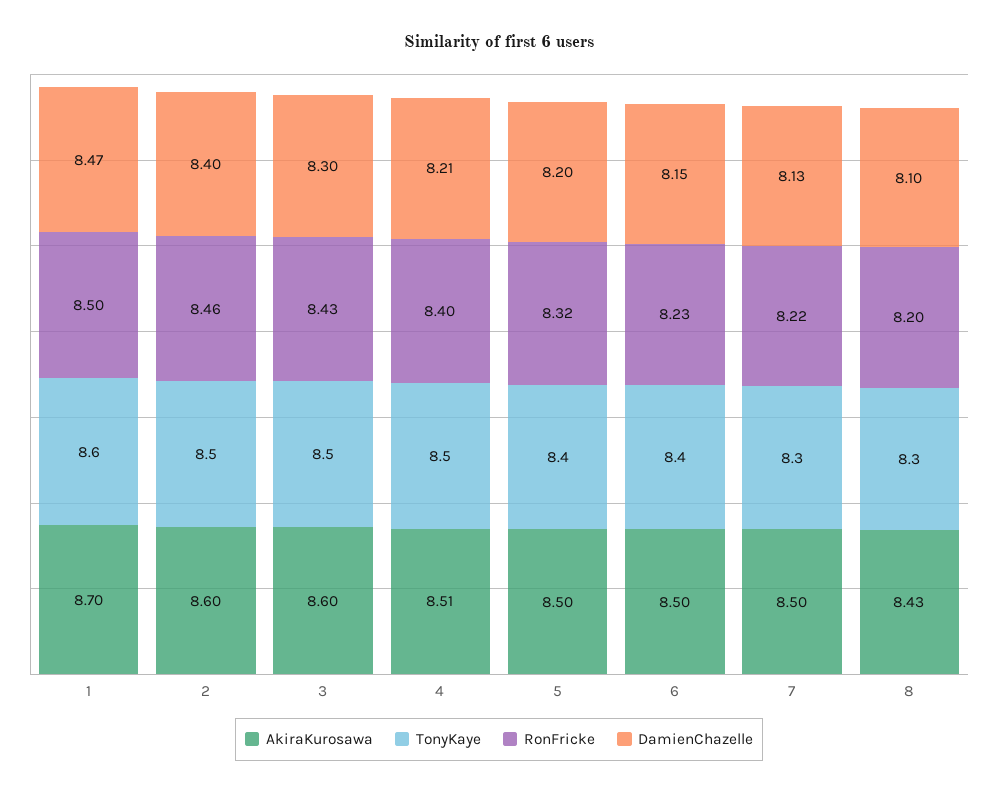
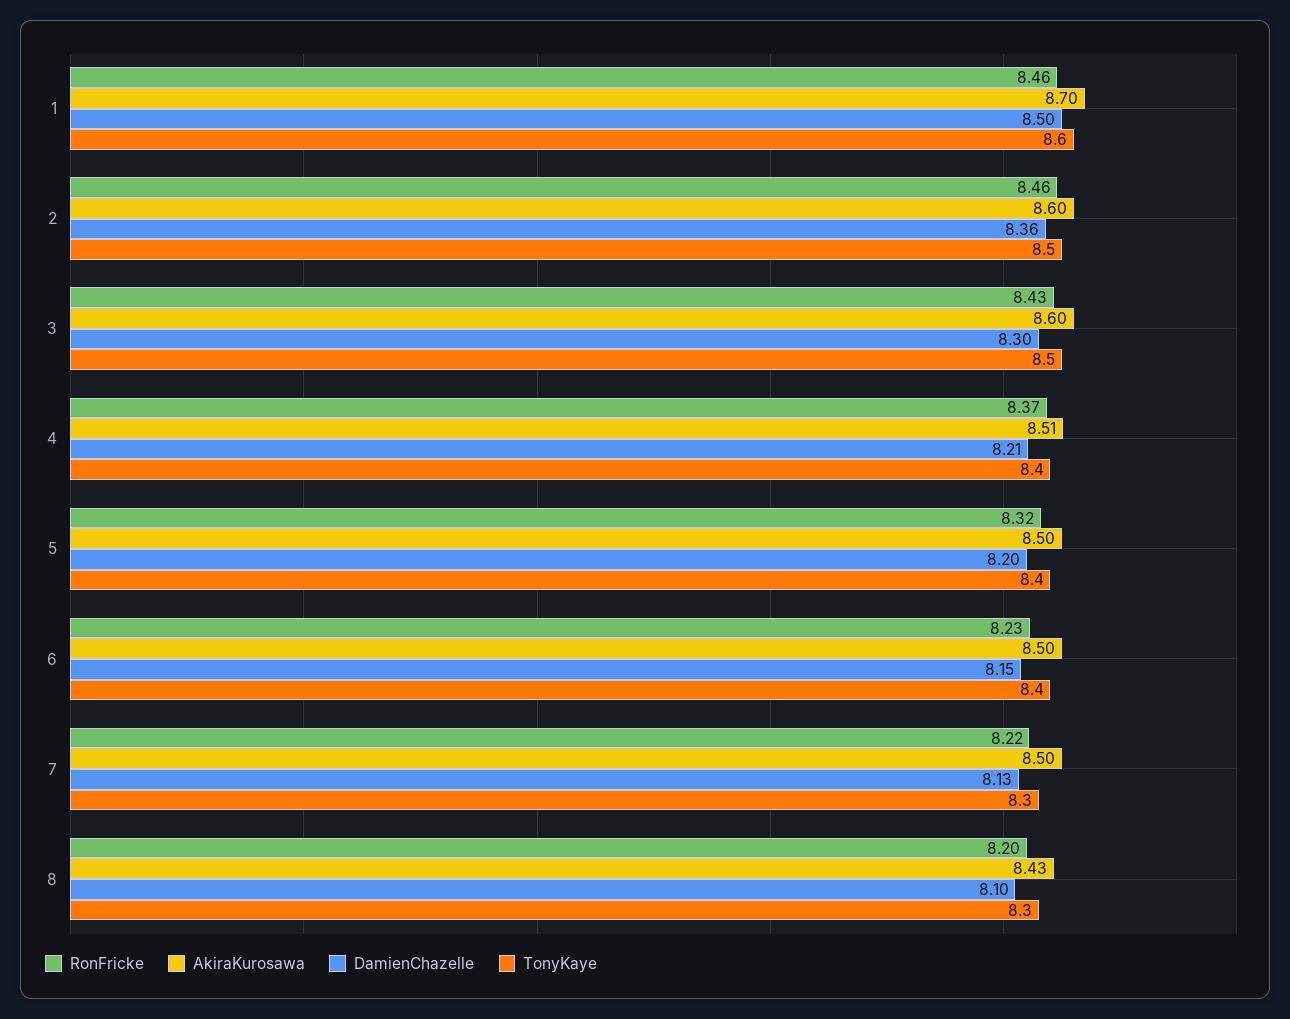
  {
    "AkiraKurosawa": {
      "1": 8.7,
      "2": 8.6,
      "3": 8.6,
      "4": 8.51,
      "5": 8.5,
      "6": 8.5,
      "7": 8.5,
      "8": 8.43
    },
    "TonyKaye": {
      "1": 8.6,
      "2": 8.5,
      "3": 8.5,
-     "4": 8.5,
+     "4": 8.4,
      "5": 8.4,
      "6": 8.4,
      "7": 8.3,
      "8": 8.3
    },
    "RonFricke": {
-     "1": 8.5,
+     "1": 8.46,
      "2": 8.46,
      "3": 8.43,
-     "4": 8.4,
+     "4": 8.37,
      "5": 8.32,
      "6": 8.23,
      "7": 8.22,
      "8": 8.2
    },
    "DamienChazelle": {
-     "1": 8.47,
+     "1": 8.5,
-     "2": 8.4,
+     "2": 8.36,
      "3": 8.3,
      "4": 8.21,
      "5": 8.2,
      "6": 8.15,
      "7": 8.13,
      "8": 8.1
    }
  }

